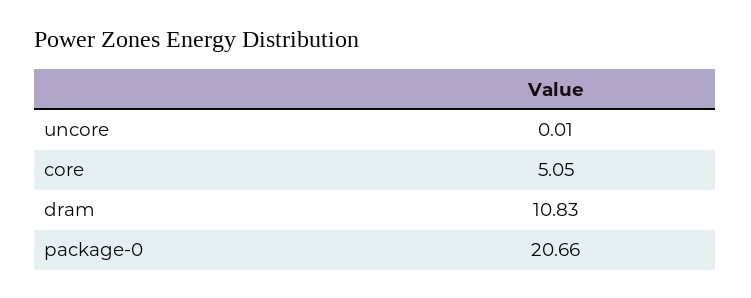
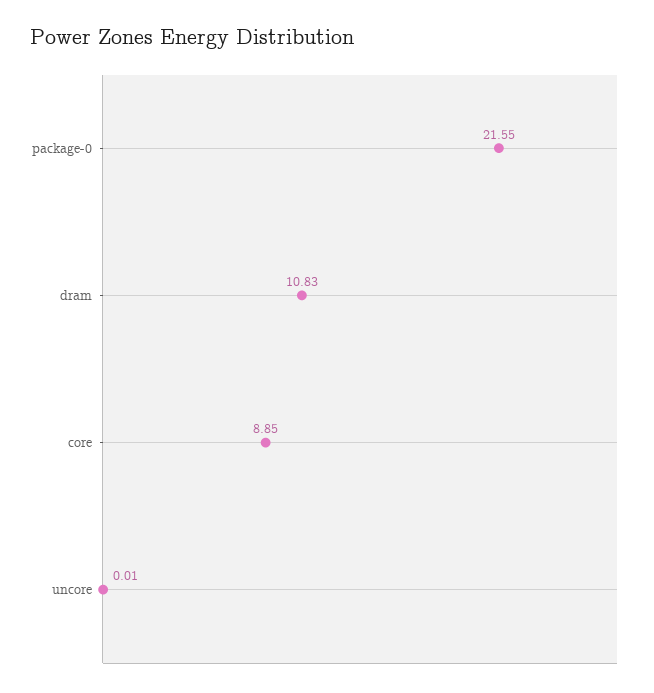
  {
    "uncore": 0.01,
-   "core": 5.05,
+   "core": 8.85,
    "dram": 10.83,
-   "package-0": 20.66
+   "package-0": 21.55
  }

